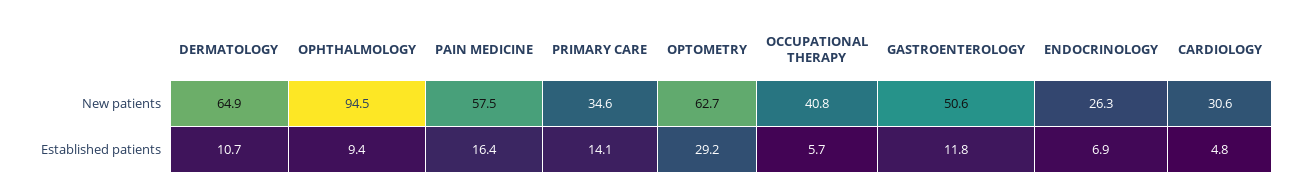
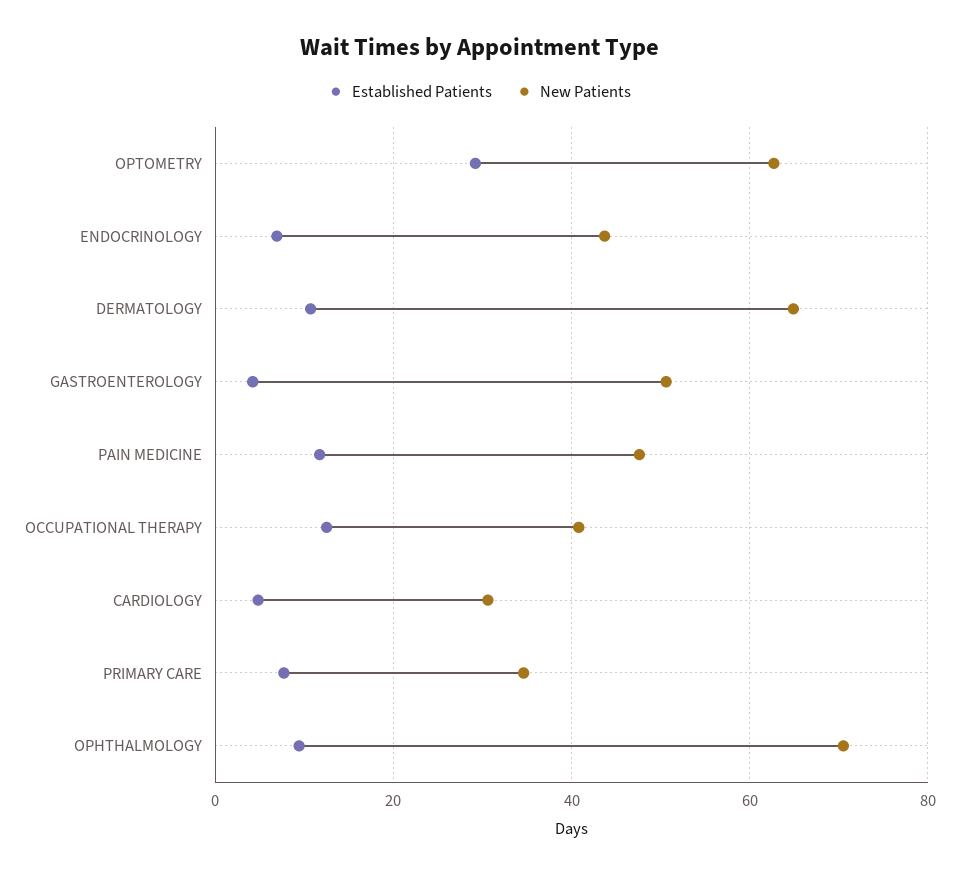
  {
    "New patients": {
      "DERMATOLOGY": 64.9,
-     "OPHTHALMOLOGY": 94.5,
+     "OPHTHALMOLOGY": 70,
-     "PAIN MEDICINE": 57.5,
+     "PAIN MEDICINE": 48,
      "PRIMARY CARE": 34.6,
      "OPTOMETRY": 62.7,
      "OCCUPATIONAL THERAPY": 40.8,
      "GASTROENTEROLOGY": 50.6,
-     "ENDOCRINOLOGY": 26.3,
+     "ENDOCRINOLOGY": 44,
      "CARDIOLOGY": 30.6
    },
    "Established patients": {
      "DERMATOLOGY": 10.7,
      "OPHTHALMOLOGY": 9.4,
-     "PAIN MEDICINE": 16.4,
+     "PAIN MEDICINE": 12,
-     "PRIMARY CARE": 14.1,
+     "PRIMARY CARE": 8,
      "OPTOMETRY": 29.2,
-     "OCCUPATIONAL THERAPY": 5.7,
+     "OCCUPATIONAL THERAPY": 12,
-     "GASTROENTEROLOGY": 11.8,
+     "GASTROENTEROLOGY": 4,
      "ENDOCRINOLOGY": 6.9,
      "CARDIOLOGY": 4.8
    }
  }

